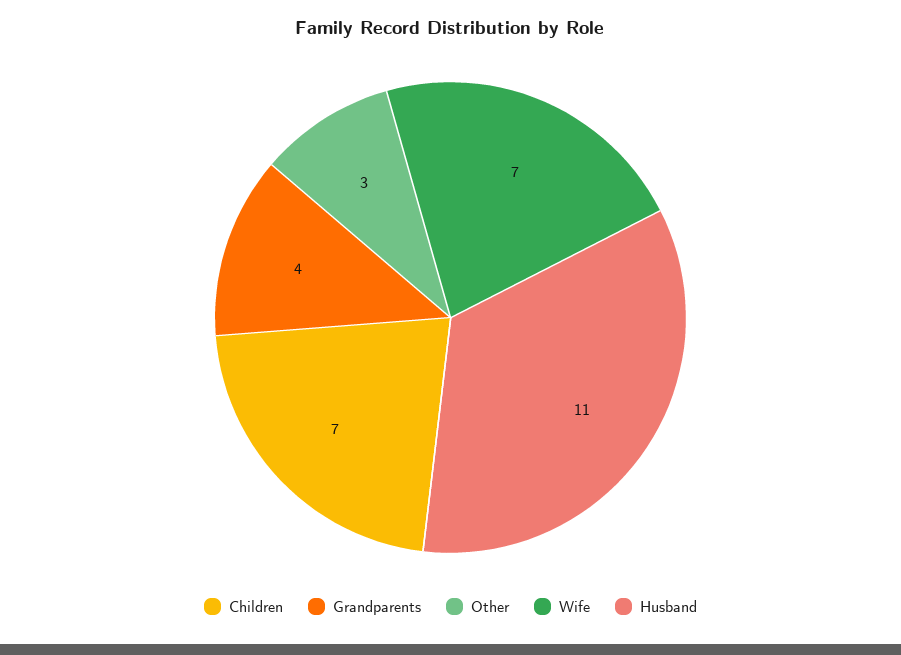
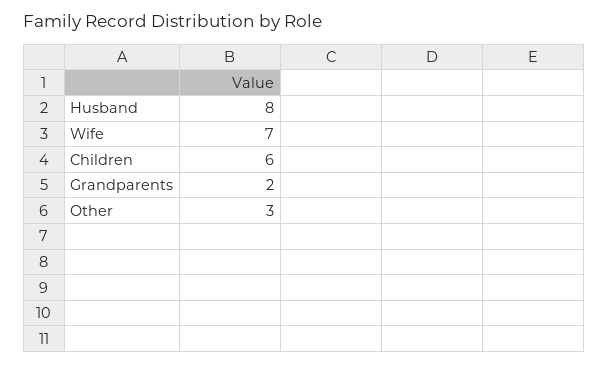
  {
-   "Children": 7,
+   "Children": 6,
-   "Grandparents": 4,
+   "Grandparents": 2,
    "Other": 3,
    "Wife": 7,
-   "Husband": 11
+   "Husband": 8
  }

